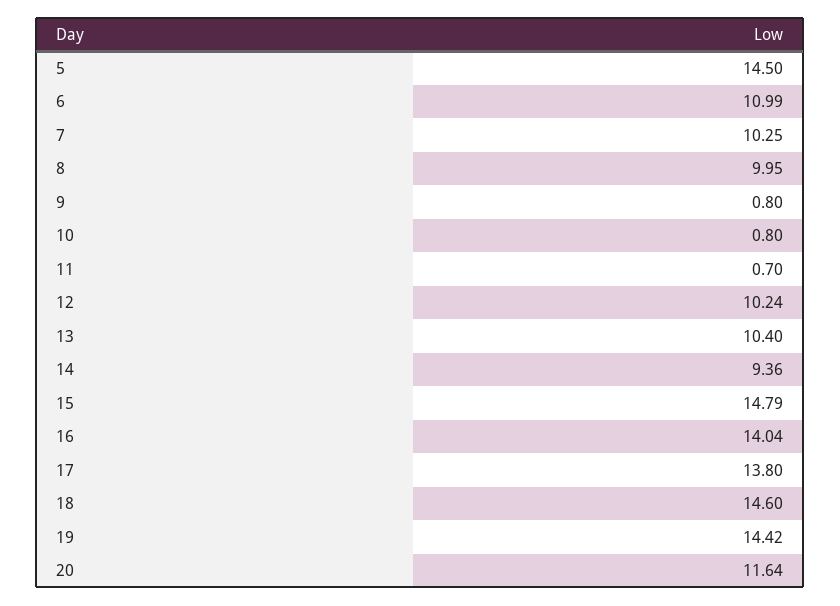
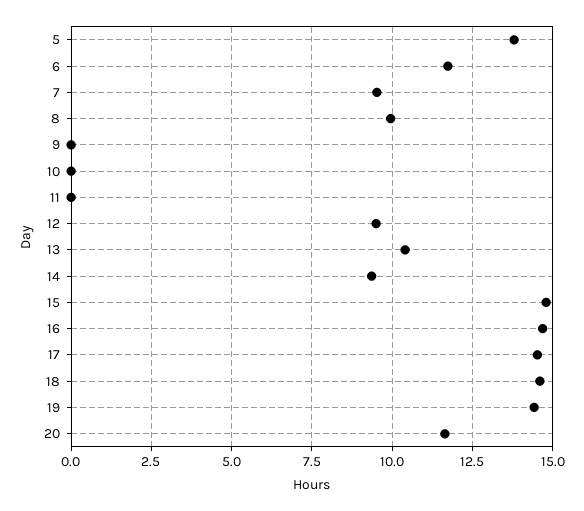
  {
-   "5": 14.5,
+   "5": 13.75,
-   "6": 10.99,
+   "6": 11.75,
-   "7": 10.25,
+   "7": 9.5,
    "8": 9.95,
-   "9": 0.8,
+   "9": 0,
-   "10": 0.8,
+   "10": 0,
-   "11": 0.7,
+   "11": 0,
-   "12": 10.24,
+   "12": 9.5,
    "13": 10.4,
    "14": 9.36,
    "15": 14.79,
-   "16": 14.04,
+   "16": 14.75,
-   "17": 13.8,
+   "17": 14.5,
    "18": 14.6,
    "19": 14.42,
    "20": 11.64
  }

